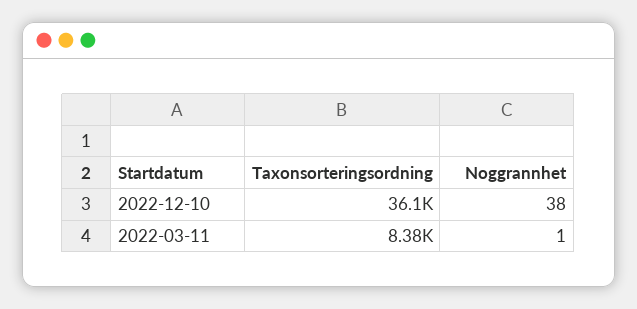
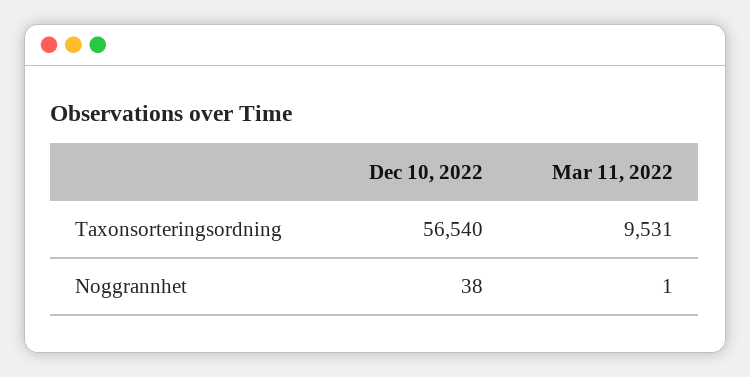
  {
    "Taxonsorteringsordning": {
-     "2022-12-10": 36100,
+     "2022-12-10": 56540,
-     "2022-03-11": 8380
+     "2022-03-11": 9531
    },
    "Noggrannhet": {
      "2022-12-10": 38,
      "2022-03-11": 1
    }
  }

